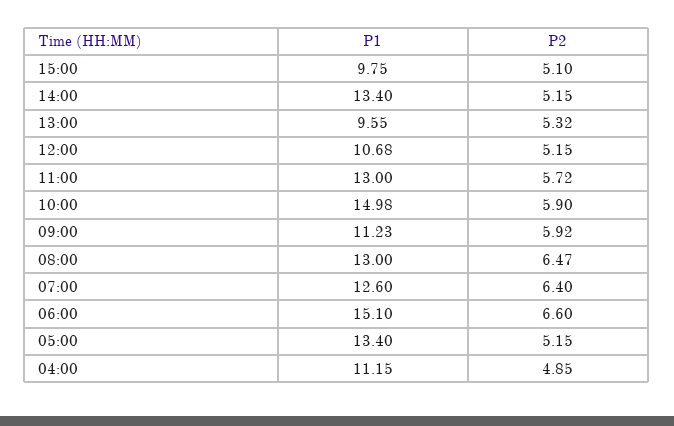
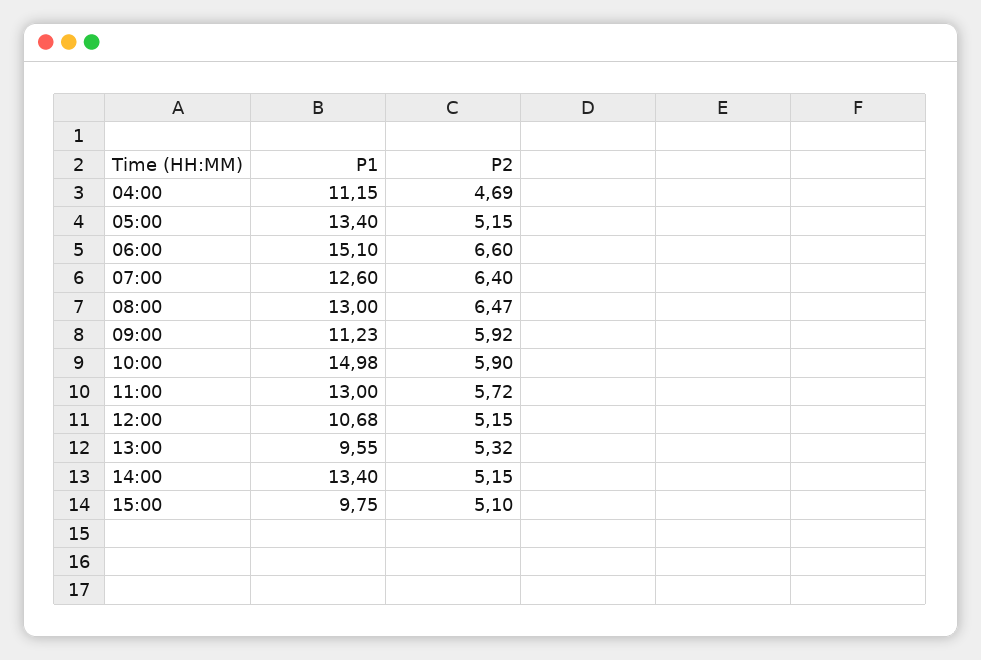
  {
    "P1": {
      "15:00": 9.75,
      "14:00": 13.4,
      "13:00": 9.55,
      "12:00": 10.68,
      "11:00": 13,
      "10:00": 14.98,
      "09:00": 11.23,
      "08:00": 13,
      "07:00": 12.6,
      "06:00": 15.1,
      "05:00": 13.4,
      "04:00": 11.15
    },
    "P2": {
      "15:00": 5.1,
      "14:00": 5.15,
      "13:00": 5.32,
      "12:00": 5.15,
      "11:00": 5.72,
      "10:00": 5.9,
      "09:00": 5.92,
      "08:00": 6.47,
      "07:00": 6.4,
      "06:00": 6.6,
      "05:00": 5.15,
-     "04:00": 4.85
+     "04:00": 4.69
    }
  }

